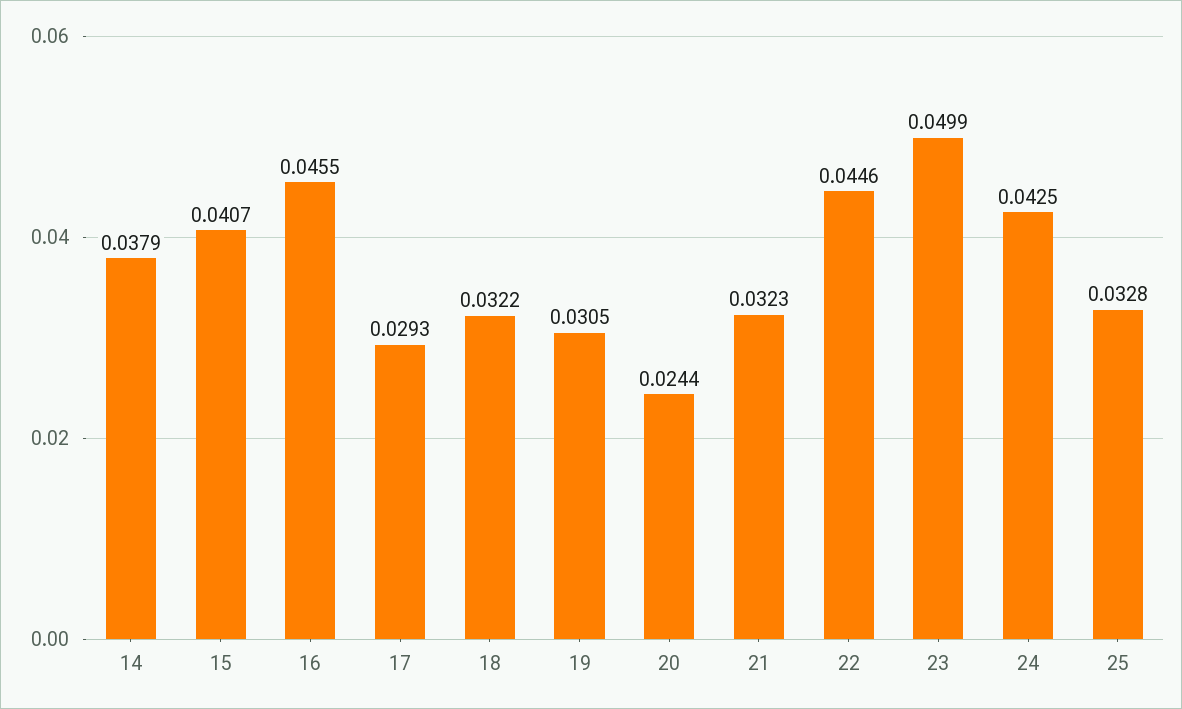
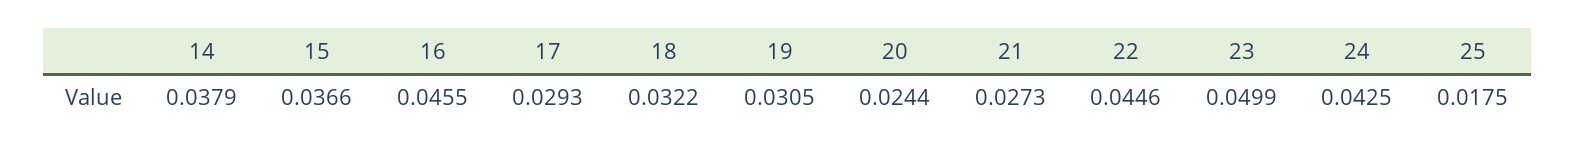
  {
    "14": 0.0379,
-   "15": 0.0407,
+   "15": 0.0366,
    "16": 0.0455,
    "17": 0.0293,
    "18": 0.0322,
    "19": 0.0305,
    "20": 0.0244,
-   "21": 0.0323,
+   "21": 0.0273,
    "22": 0.0446,
    "23": 0.0499,
    "24": 0.0425,
-   "25": 0.0328
+   "25": 0.0175
  }

